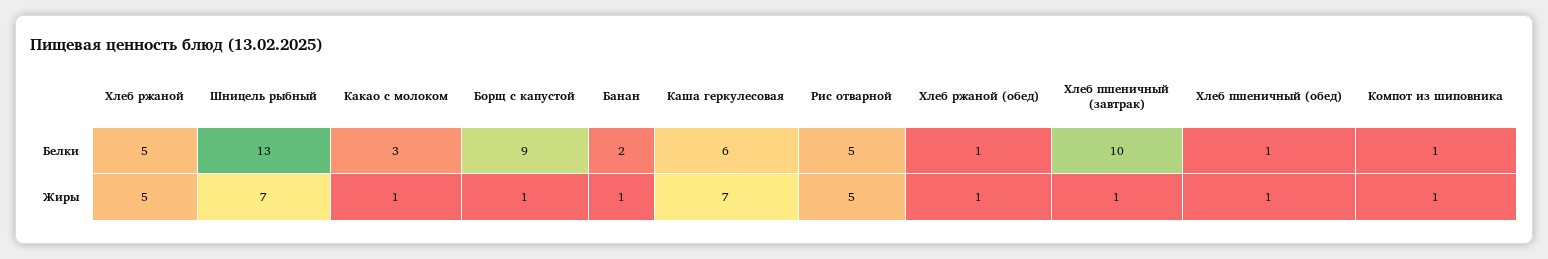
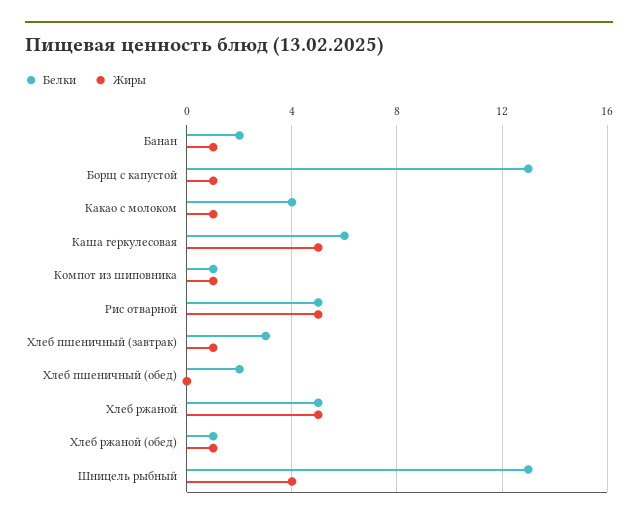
  {
    "Белки": {
      "Хлеб ржаной": 5,
      "Шницель рыбный": 13,
-     "Какао с молоком": 3,
+     "Какао с молоком": 4,
-     "Борщ с капустой": 9,
+     "Борщ с капустой": 13,
      "Банан": 2,
      "Каша геркулесовая": 6,
      "Рис отварной": 5,
      "Хлеб ржаной (обед)": 1,
-     "Хлеб пшеничный (завтрак)": 10,
+     "Хлеб пшеничный (завтрак)": 3,
-     "Хлеб пшеничный (обед)": 1,
+     "Хлеб пшеничный (обед)": 2,
      "Компот из шиповника": 1
    },
    "Жиры": {
      "Хлеб ржаной": 5,
-     "Шницель рыбный": 7,
+     "Шницель рыбный": 4,
      "Какао с молоком": 1,
      "Борщ с капустой": 1,
      "Банан": 1,
-     "Каша геркулесовая": 7,
+     "Каша геркулесовая": 5,
      "Рис отварной": 5,
      "Хлеб ржаной (обед)": 1,
      "Хлеб пшеничный (завтрак)": 1,
-     "Хлеб пшеничный (обед)": 1,
+     "Хлеб пшеничный (обед)": 0,
      "Компот из шиповника": 1
    }
  }

